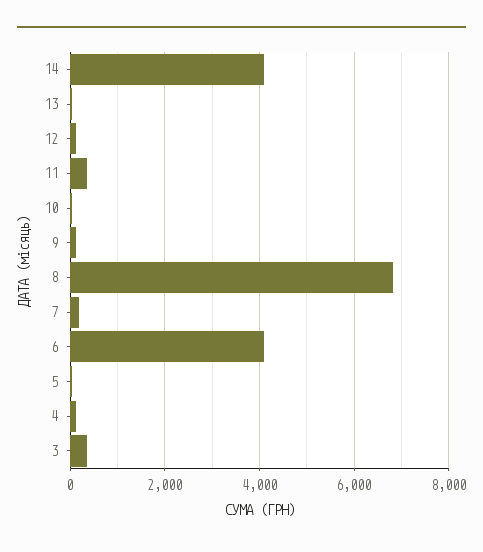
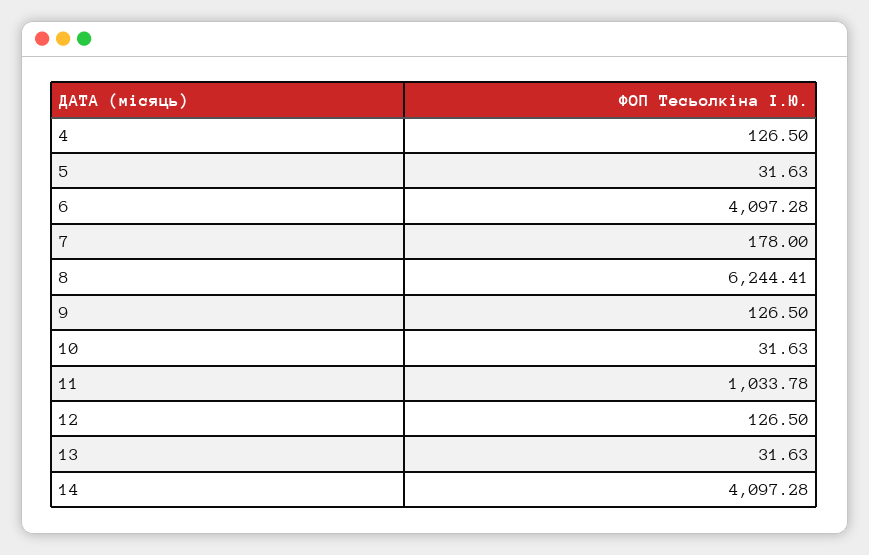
  {
    "14": 4097.28,
    "13": 31.63,
    "12": 126.5,
-   "11": 400,
+   "11": 1033.78,
    "10": 31.63,
    "9": 126.5,
-   "8": 6800,
+   "8": 6244.41,
    "7": 178,
    "6": 4097.28,
    "5": 31.63,
-   "4": 126.5,
+   "4": 126.5
-   "3": 400
  }

